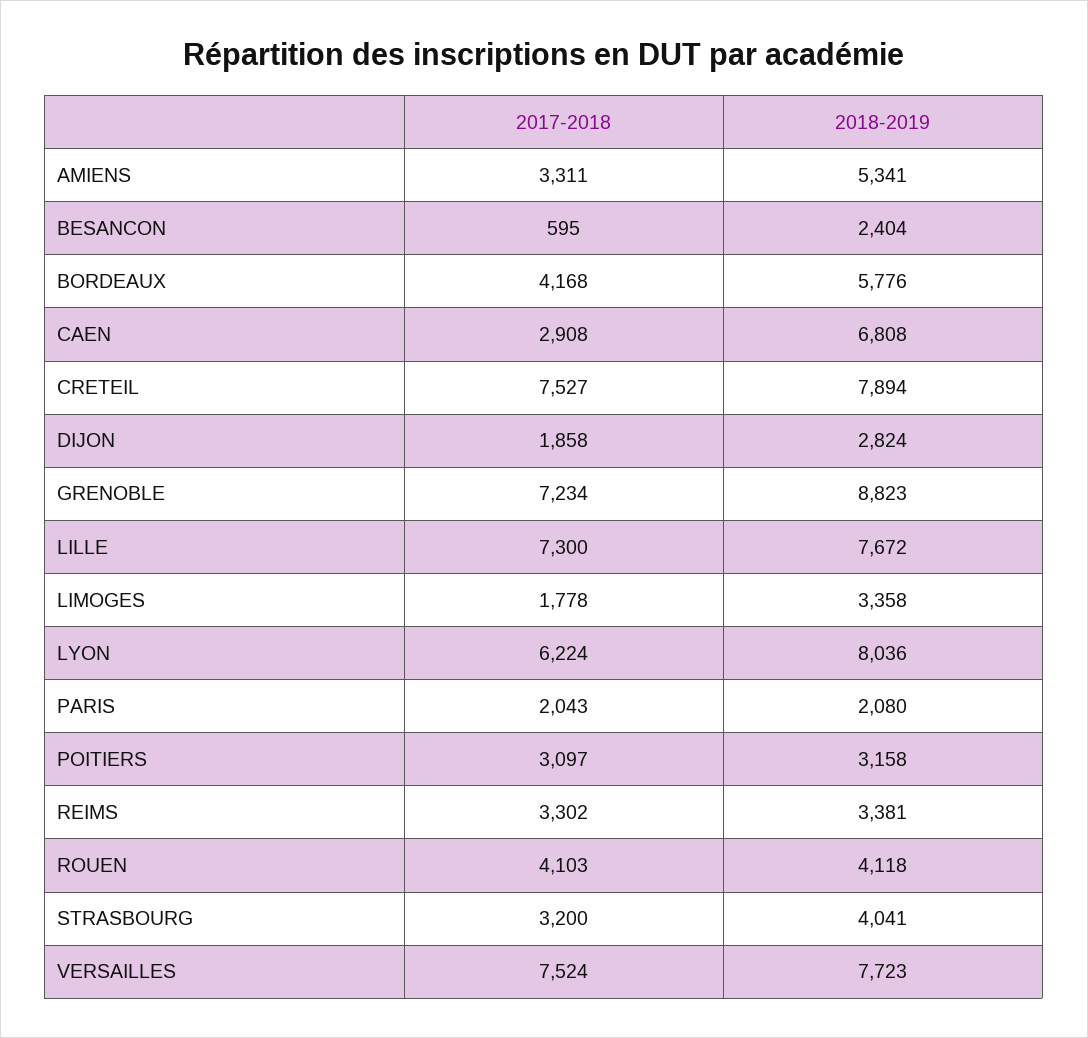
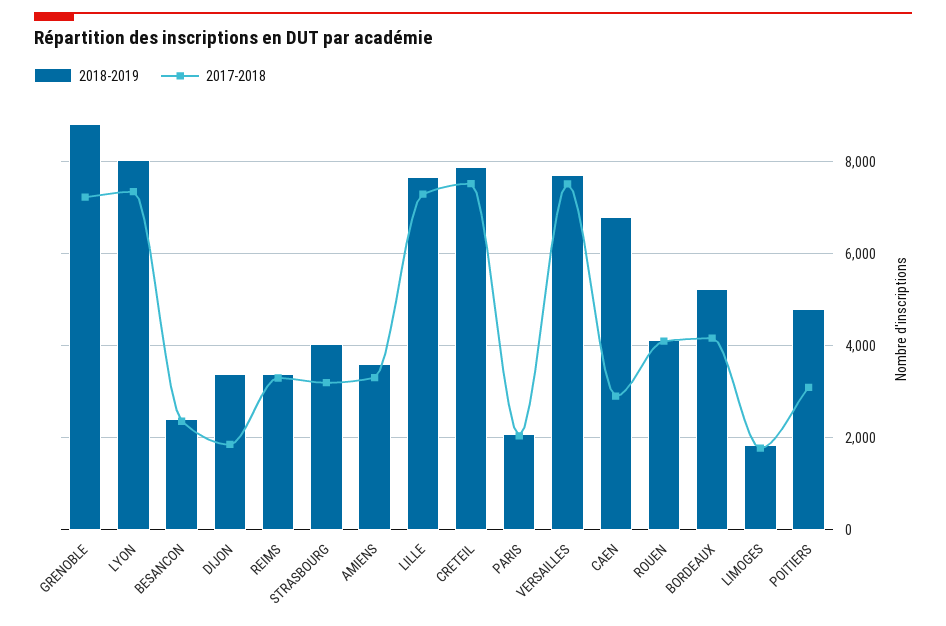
  {
    "2017-2018": {
      "AMIENS": 3311,
-     "BESANCON": 595,
+     "BESANCON": 2400,
      "BORDEAUX": 4168,
      "CAEN": 2908,
      "CRETEIL": 7527,
      "DIJON": 1858,
      "GRENOBLE": 7234,
      "LILLE": 7300,
      "LIMOGES": 1778,
-     "LYON": 6224,
+     "LYON": 7400,
      "PARIS": 2043,
      "POITIERS": 3097,
      "REIMS": 3302,
      "ROUEN": 4103,
      "STRASBOURG": 3200,
      "VERSAILLES": 7524
    },
    "2018-2019": {
-     "AMIENS": 5341,
+     "AMIENS": 3600,
      "BESANCON": 2404,
-     "BORDEAUX": 5776,
+     "BORDEAUX": 5200,
      "CAEN": 6808,
      "CRETEIL": 7894,
-     "DIJON": 2824,
+     "DIJON": 3400,
      "GRENOBLE": 8823,
      "LILLE": 7672,
-     "LIMOGES": 3358,
+     "LIMOGES": 1800,
      "LYON": 8036,
      "PARIS": 2080,
-     "POITIERS": 3158,
+     "POITIERS": 4800,
      "REIMS": 3381,
      "ROUEN": 4118,
      "STRASBOURG": 4041,
      "VERSAILLES": 7723
    }
  }

